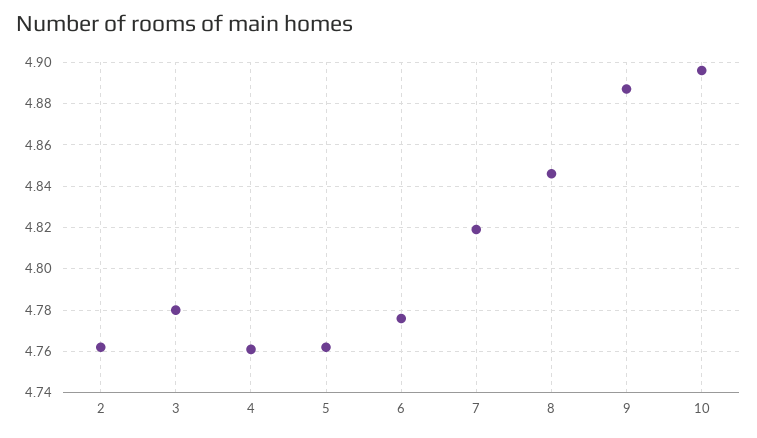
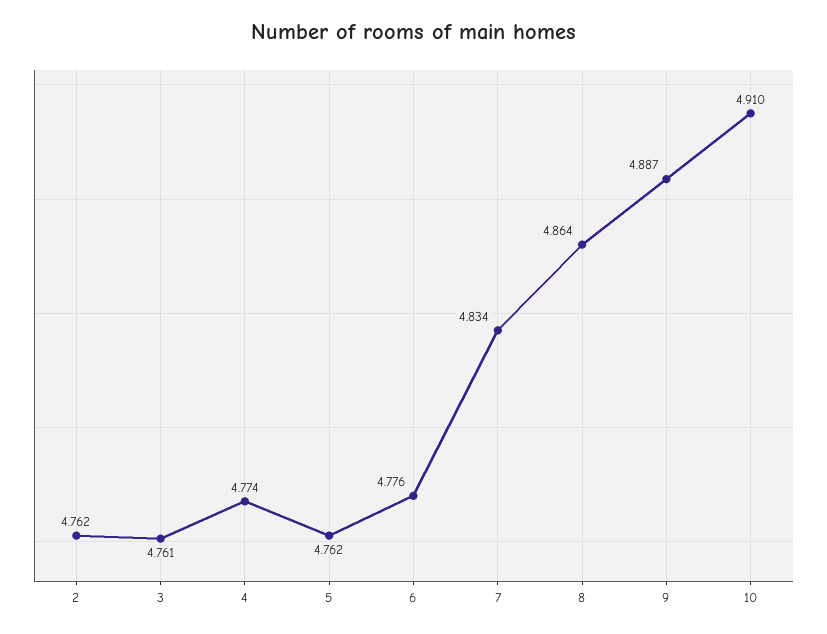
  {
    "2": 4.762,
-   "3": 4.78,
+   "3": 4.761,
-   "4": 4.76,
+   "4": 4.774,
    "5": 4.762,
    "6": 4.776,
-   "7": 4.82,
+   "7": 4.834,
-   "8": 4.845,
+   "8": 4.864,
    "9": 4.887,
-   "10": 4.895
+   "10": 4.91
  }

